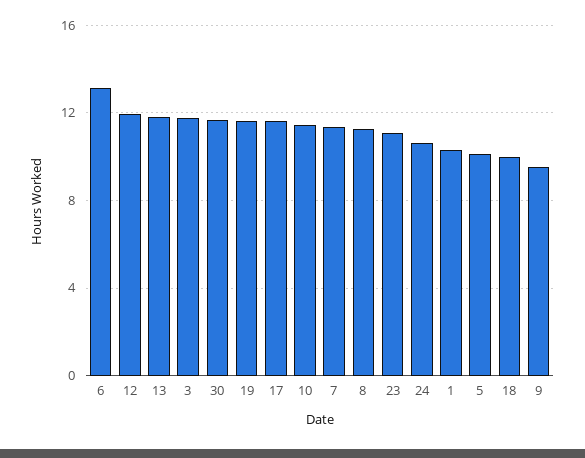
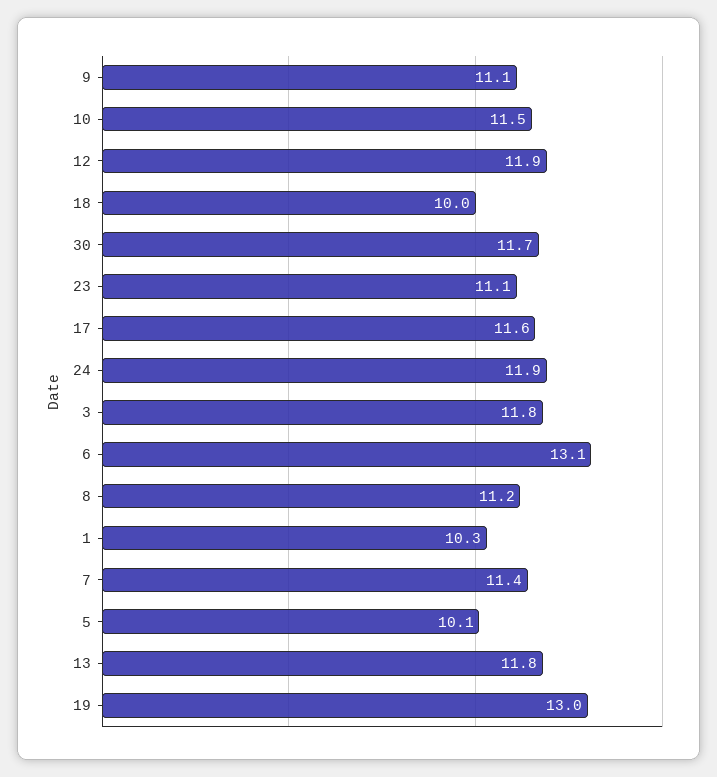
  {
    "6": 13.1,
    "12": 11.9,
    "13": 11.8,
    "3": 11.8,
    "30": 11.7,
-   "19": 11.5,
+   "19": 13,
    "17": 11.6,
    "10": 11.5,
    "7": 11.4,
    "8": 11.2,
    "23": 11.1,
-   "24": 10.5,
+   "24": 11.9,
    "1": 10.3,
    "5": 10.1,
    "18": 10,
-   "9": 9.5
+   "9": 11.1
  }

